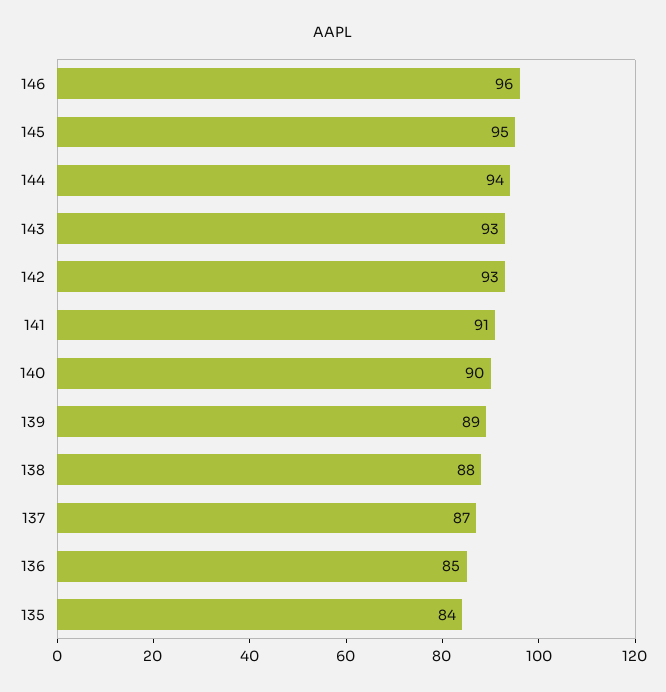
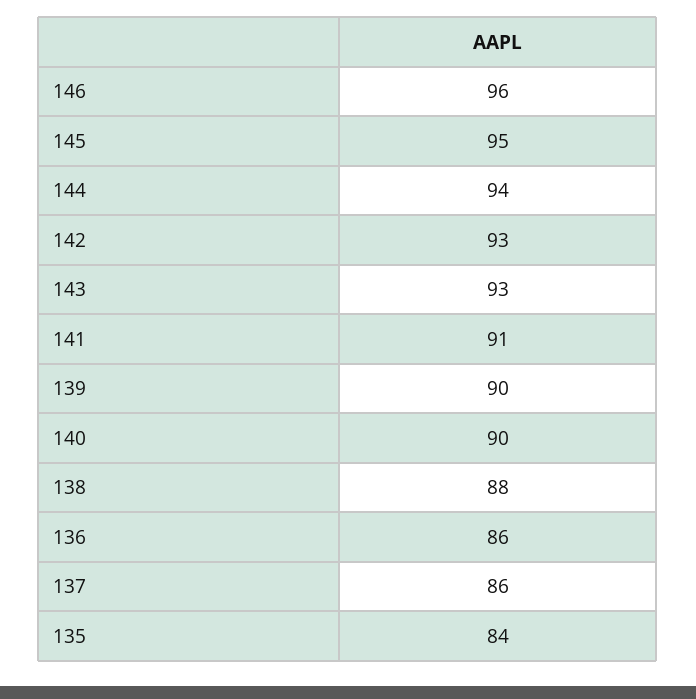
  {
    "146": 96,
    "145": 95,
    "144": 94,
    "143": 93,
    "142": 93,
    "141": 91,
    "140": 90,
-   "139": 89,
+   "139": 90,
    "138": 88,
-   "137": 87,
+   "137": 86,
-   "136": 85,
+   "136": 86,
    "135": 84
  }

